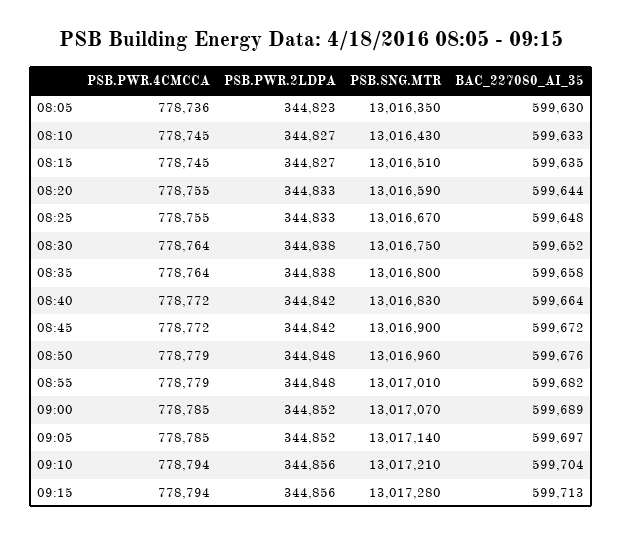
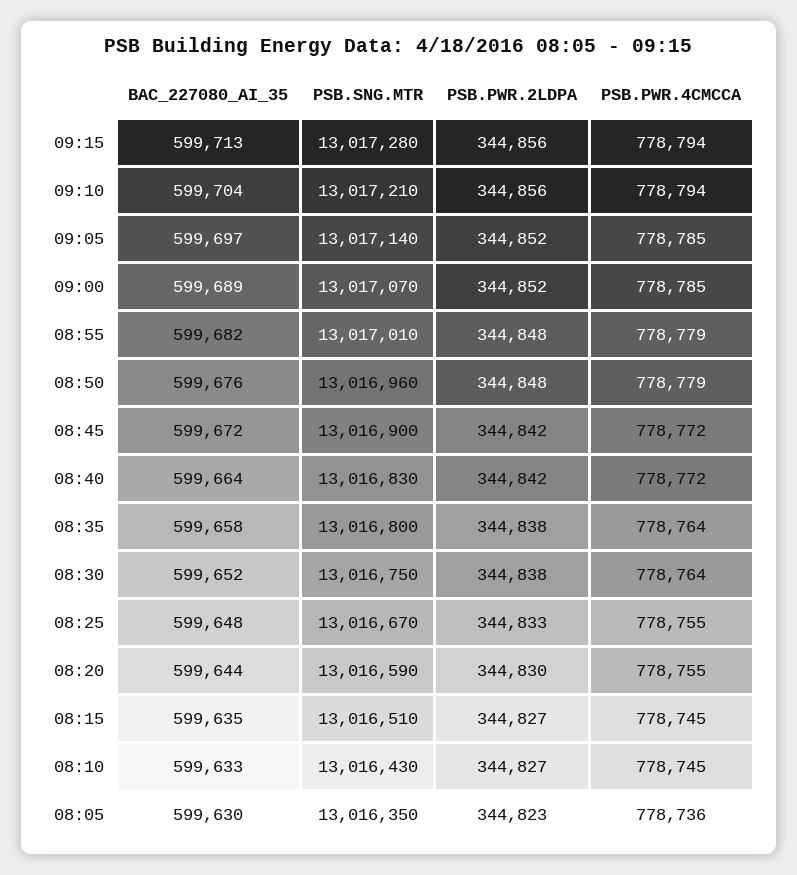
  {
    "PSB.PWR.4CMCCA": {
      "08:05": 778736,
      "08:10": 778745,
      "08:15": 778745,
      "08:20": 778755,
      "08:25": 778755,
      "08:30": 778764,
      "08:35": 778764,
      "08:40": 778772,
      "08:45": 778772,
      "08:50": 778779,
      "08:55": 778779,
      "09:00": 778785,
      "09:05": 778785,
      "09:10": 778794,
      "09:15": 778794
    },
    "PSB.PWR.2LDPA": {
      "08:05": 344823,
      "08:10": 344827,
      "08:15": 344827,
-     "08:20": 344833,
+     "08:20": 344830,
      "08:25": 344833,
      "08:30": 344838,
      "08:35": 344838,
      "08:40": 344842,
      "08:45": 344842,
      "08:50": 344848,
      "08:55": 344848,
      "09:00": 344852,
      "09:05": 344852,
      "09:10": 344856,
      "09:15": 344856
    },
    "PSB.SNG.MTR": {
      "08:05": 13016350,
      "08:10": 13016430,
      "08:15": 13016510,
      "08:20": 13016590,
      "08:25": 13016670,
      "08:30": 13016750,
      "08:35": 13016800,
      "08:40": 13016830,
      "08:45": 13016900,
      "08:50": 13016960,
      "08:55": 13017010,
      "09:00": 13017070,
      "09:05": 13017140,
      "09:10": 13017210,
      "09:15": 13017280
    },
    "BAC_227080_AI_35": {
      "08:05": 599630,
      "08:10": 599633,
      "08:15": 599635,
      "08:20": 599644,
      "08:25": 599648,
      "08:30": 599652,
      "08:35": 599658,
      "08:40": 599664,
      "08:45": 599672,
      "08:50": 599676,
      "08:55": 599682,
      "09:00": 599689,
      "09:05": 599697,
      "09:10": 599704,
      "09:15": 599713
    }
  }

